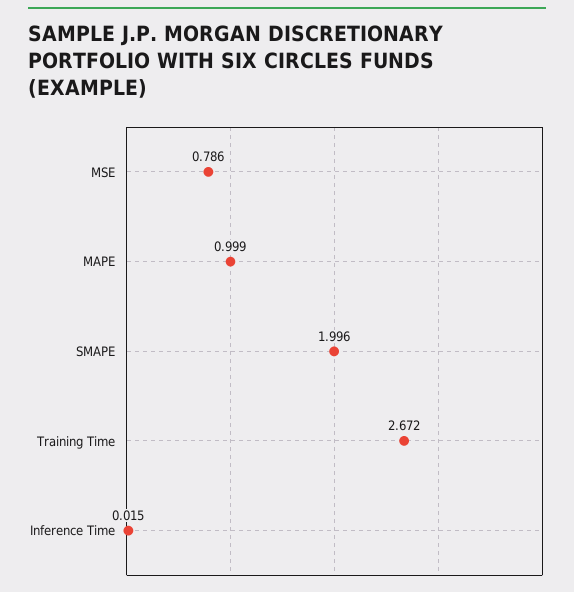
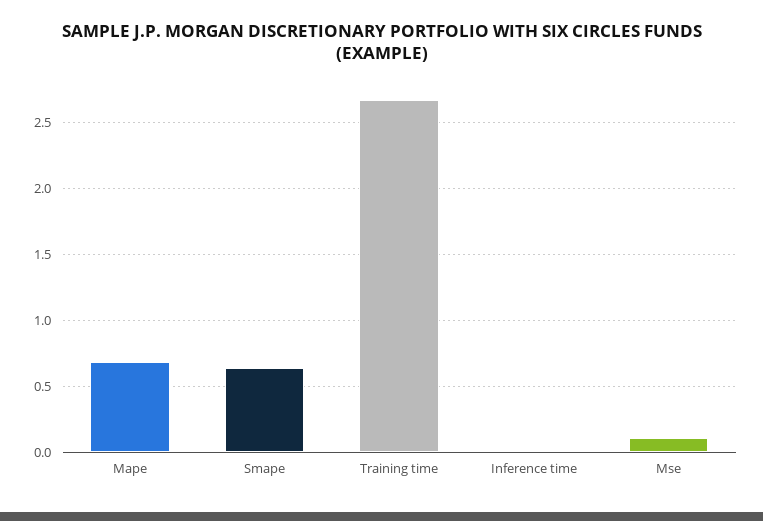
  {
-   "MSE": 0.786,
+   "MSE": 0.1,
-   "MAPE": 0.999,
+   "MAPE": 0.7,
-   "SMAPE": 1.996,
+   "SMAPE": 0.65,
    "Training Time": 2.672,
    "Inference Time": 0.015
  }

